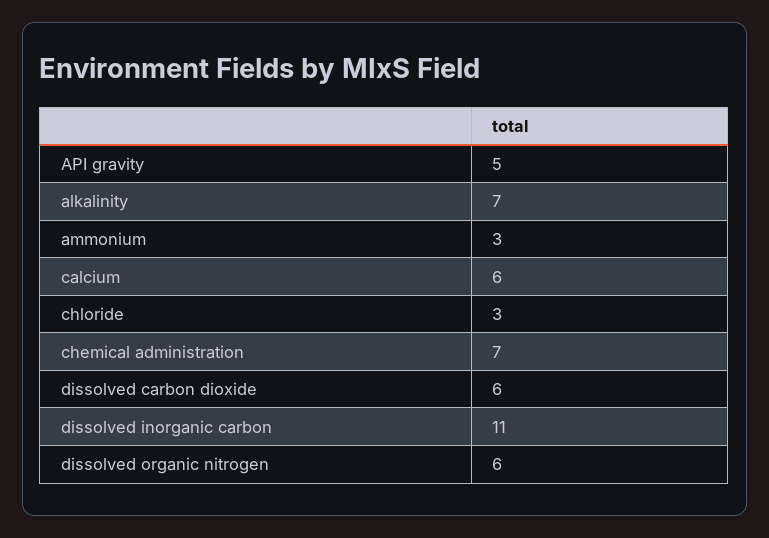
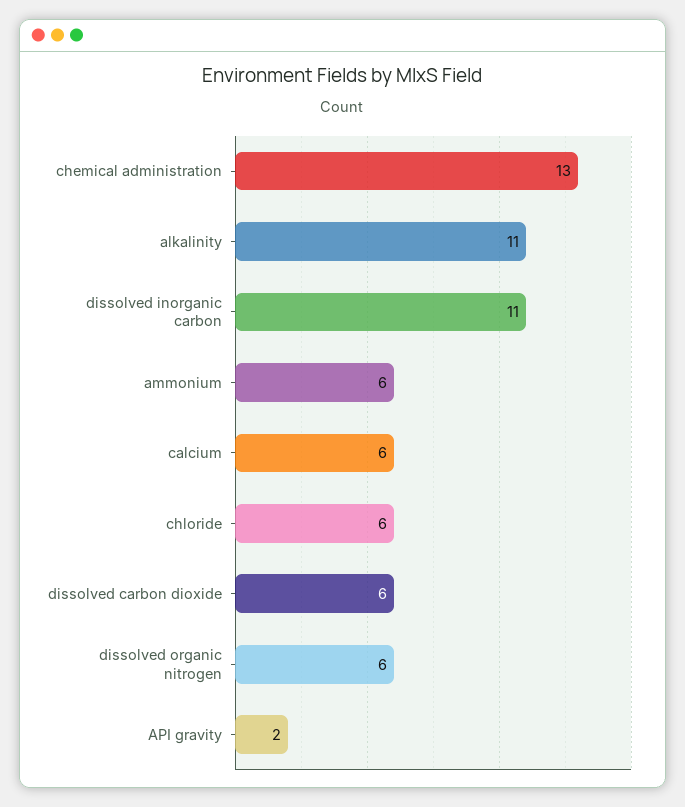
  {
-   "API gravity": 5,
+   "API gravity": 2,
-   "alkalinity": 7,
+   "alkalinity": 11,
-   "ammonium": 3,
+   "ammonium": 6,
    "calcium": 6,
-   "chloride": 3,
+   "chloride": 6,
-   "chemical administration": 7,
+   "chemical administration": 13,
    "dissolved carbon dioxide": 6,
    "dissolved inorganic carbon": 11,
    "dissolved organic nitrogen": 6
  }

